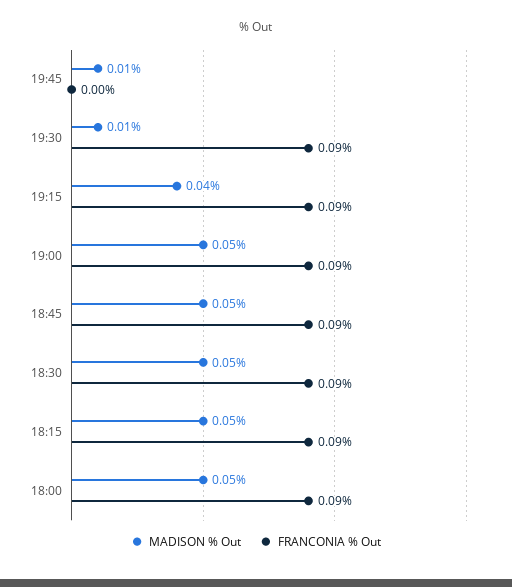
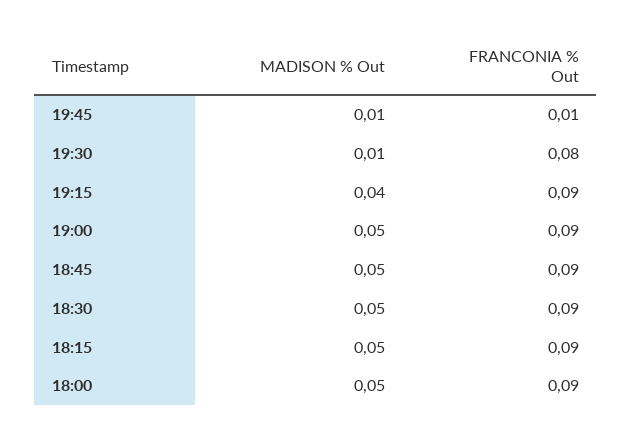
  {
    "MADISON % Out": {
      "19:45": 0.01,
      "19:30": 0.01,
      "19:15": 0.04,
      "19:00": 0.05,
      "18:45": 0.05,
      "18:30": 0.05,
      "18:15": 0.05,
      "18:00": 0.05
    },
    "FRANCONIA % Out": {
-     "19:45": 0,
+     "19:45": 0.01,
-     "19:30": 0.09,
+     "19:30": 0.08,
      "19:15": 0.09,
      "19:00": 0.09,
      "18:45": 0.09,
      "18:30": 0.09,
      "18:15": 0.09,
      "18:00": 0.09
    }
  }

